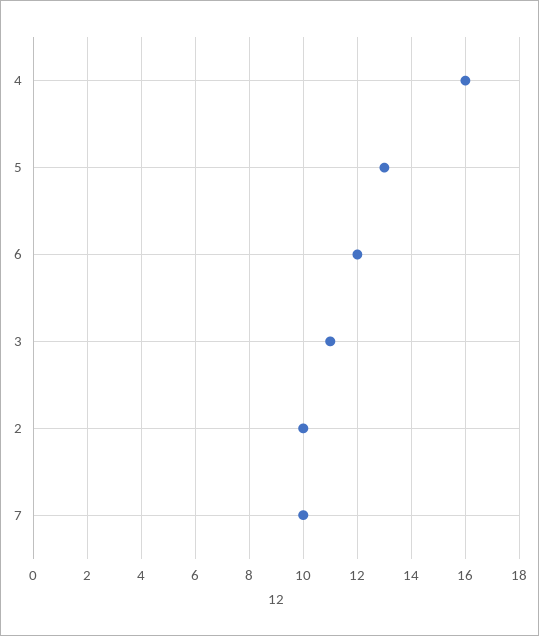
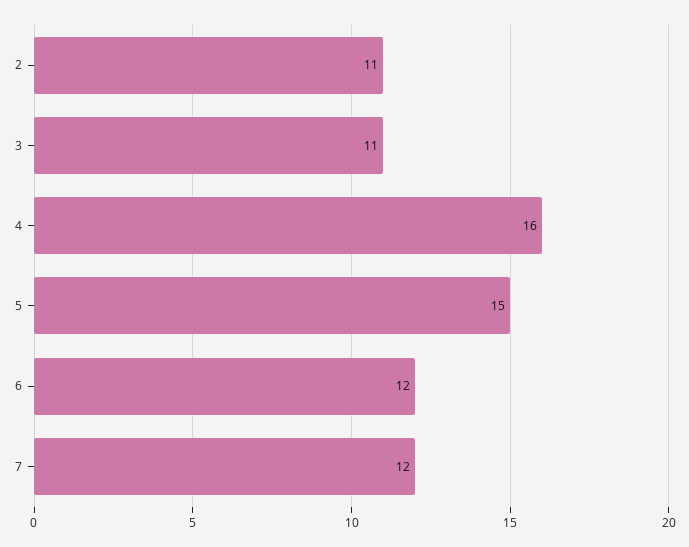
  {
    "4": 16,
-   "5": 13,
+   "5": 15,
    "6": 12,
    "3": 11,
-   "2": 10,
+   "2": 11,
-   "7": 10
+   "7": 12
  }

